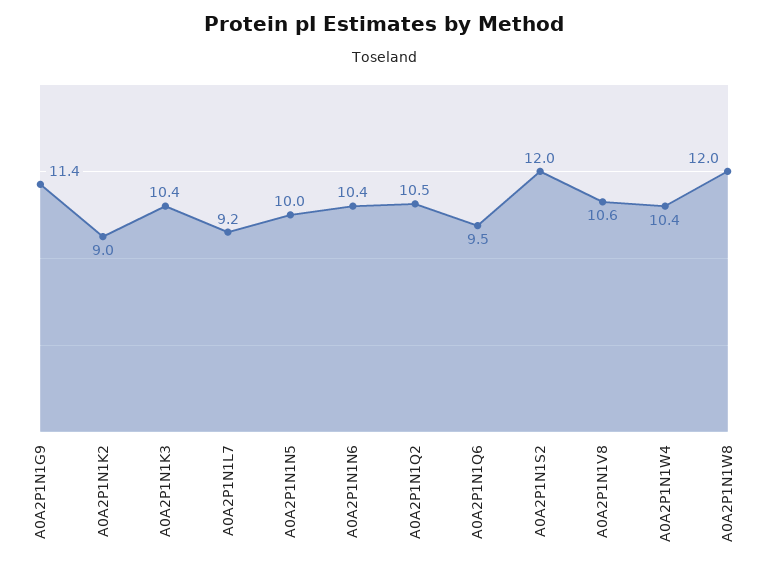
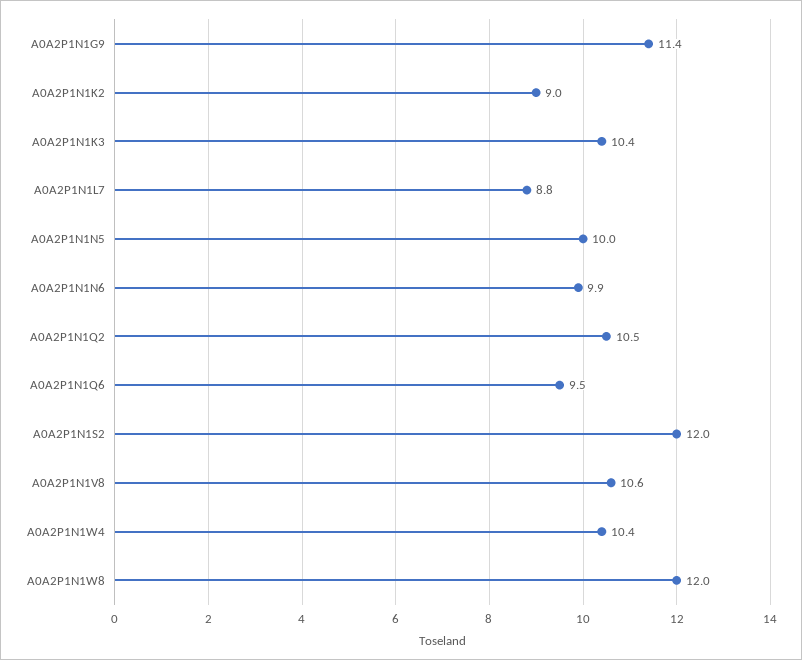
  {
    "A0A2P1N1G9": 11.4,
    "A0A2P1N1K2": 9,
    "A0A2P1N1K3": 10.4,
-   "A0A2P1N1L7": 9.2,
+   "A0A2P1N1L7": 8.8,
    "A0A2P1N1N5": 10,
-   "A0A2P1N1N6": 10.4,
+   "A0A2P1N1N6": 9.9,
    "A0A2P1N1Q2": 10.5,
    "A0A2P1N1Q6": 9.5,
    "A0A2P1N1S2": 12,
    "A0A2P1N1V8": 10.6,
    "A0A2P1N1W4": 10.4,
    "A0A2P1N1W8": 12
  }

